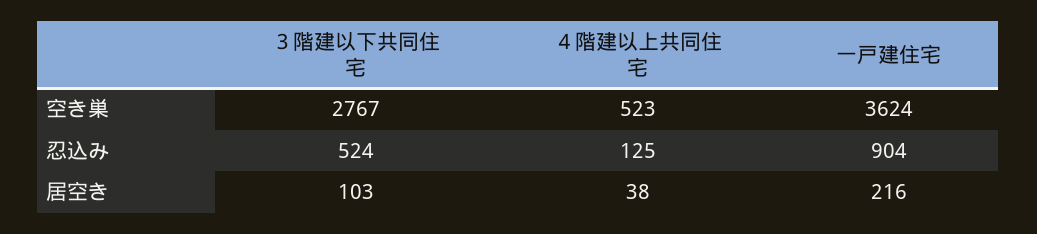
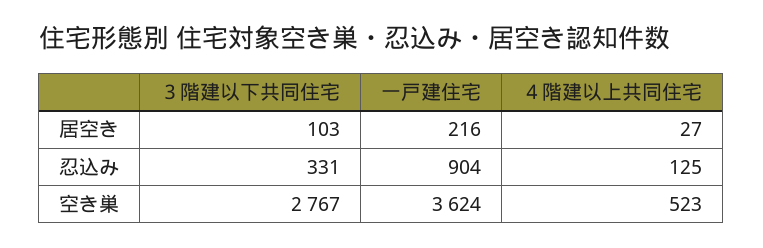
  {
    "３階建以下共同住宅": {
      "空き巣": 2767,
-     "忍込み": 524,
+     "忍込み": 331,
      "居空き": 103
    },
    "４階建以上共同住宅": {
      "空き巣": 523,
      "忍込み": 125,
-     "居空き": 38
+     "居空き": 27
    },
    "一戸建住宅": {
      "空き巣": 3624,
      "忍込み": 904,
      "居空き": 216
    }
  }

